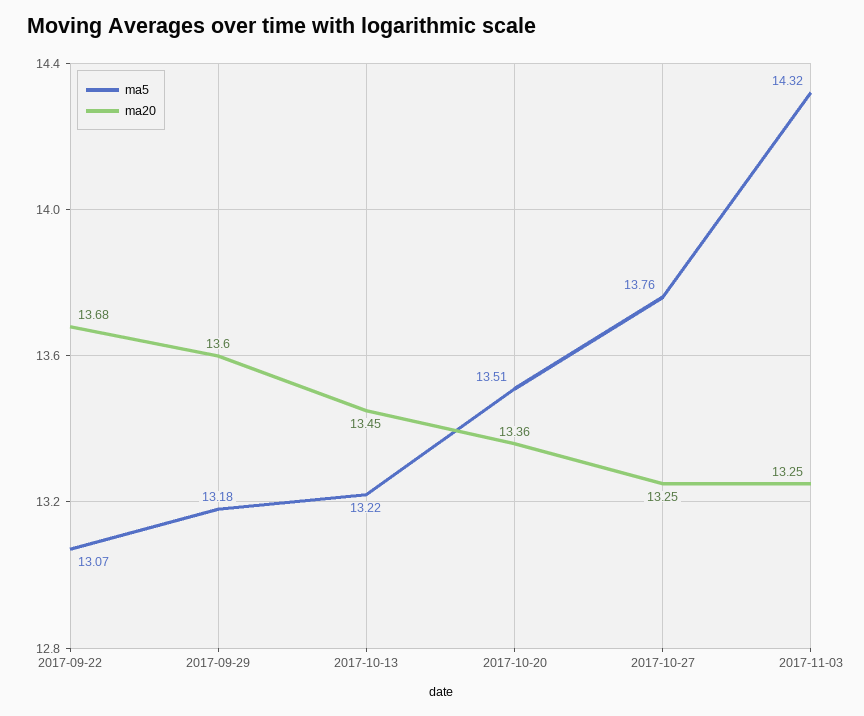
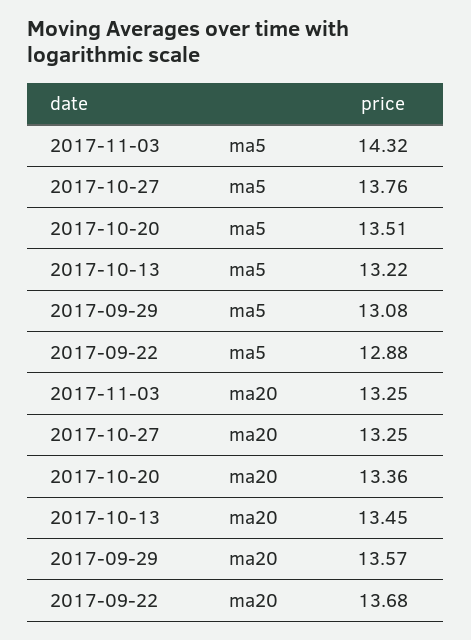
  {
    "ma5": {
-     "2017-09-22": 13.07,
+     "2017-09-22": 12.88,
-     "2017-09-29": 13.18,
+     "2017-09-29": 13.08,
      "2017-10-13": 13.22,
      "2017-10-20": 13.51,
      "2017-10-27": 13.76,
      "2017-11-03": 14.32
    },
    "ma20": {
      "2017-09-22": 13.68,
-     "2017-09-29": 13.6,
+     "2017-09-29": 13.57,
      "2017-10-13": 13.45,
      "2017-10-20": 13.36,
      "2017-10-27": 13.25,
      "2017-11-03": 13.25
    }
  }

